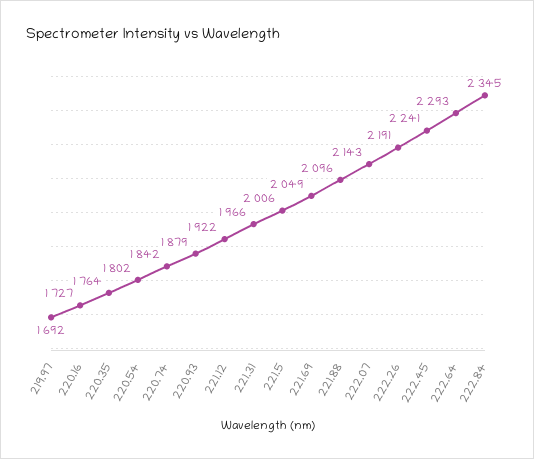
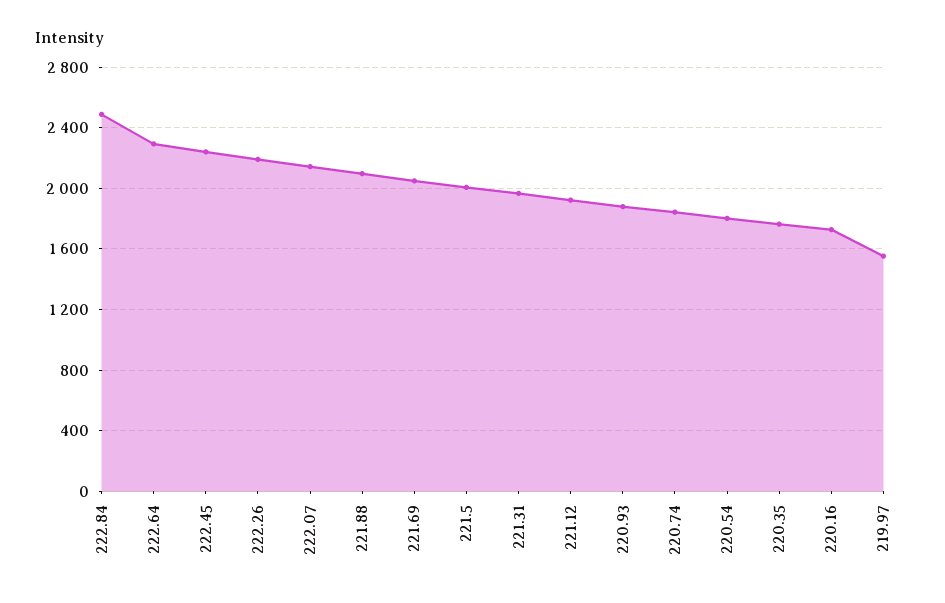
  {
-   "219.97": 1692,
+   "219.97": 1550,
    "220.16": 1727,
    "220.35": 1764,
    "220.54": 1802,
    "220.74": 1842,
    "220.93": 1879,
    "221.12": 1922,
    "221.31": 1966,
    "221.5": 2006,
    "221.69": 2049,
    "221.88": 2096,
    "222.07": 2143,
    "222.26": 2191,
    "222.45": 2241,
    "222.64": 2293,
-   "222.84": 2345
+   "222.84": 2500
  }

